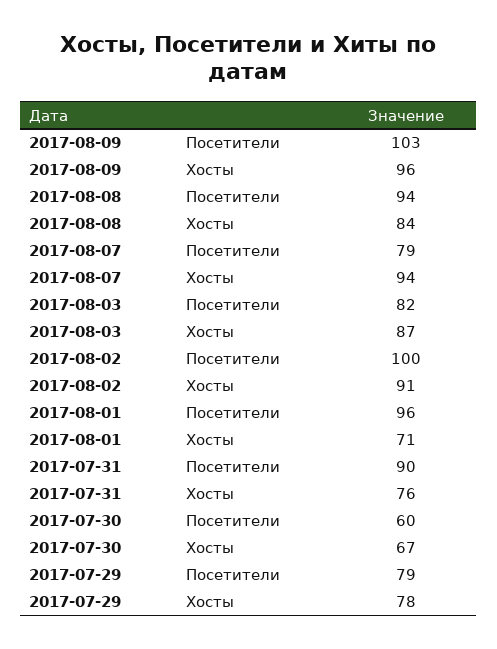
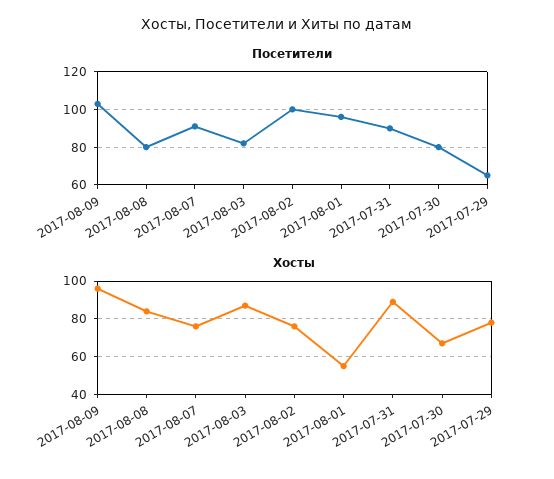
  {
    "Посетители": {
      "2017-08-09": 103,
-     "2017-08-08": 94,
+     "2017-08-08": 80,
-     "2017-08-07": 79,
+     "2017-08-07": 90,
      "2017-08-03": 82,
      "2017-08-02": 100,
      "2017-08-01": 96,
      "2017-07-31": 90,
-     "2017-07-30": 60,
+     "2017-07-30": 80,
-     "2017-07-29": 79
+     "2017-07-29": 65
    },
    "Хосты": {
      "2017-08-09": 96,
      "2017-08-08": 84,
-     "2017-08-07": 94,
+     "2017-08-07": 75,
      "2017-08-03": 87,
-     "2017-08-02": 91,
+     "2017-08-02": 75,
-     "2017-08-01": 71,
+     "2017-08-01": 55,
-     "2017-07-31": 76,
+     "2017-07-31": 90,
      "2017-07-30": 67,
      "2017-07-29": 78
    }
  }

